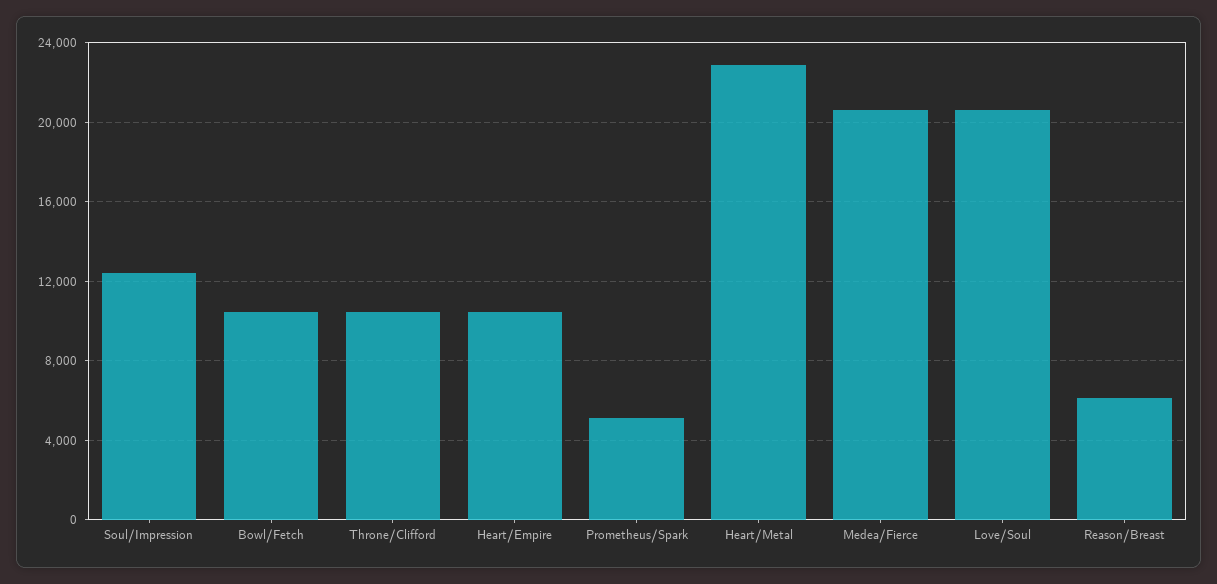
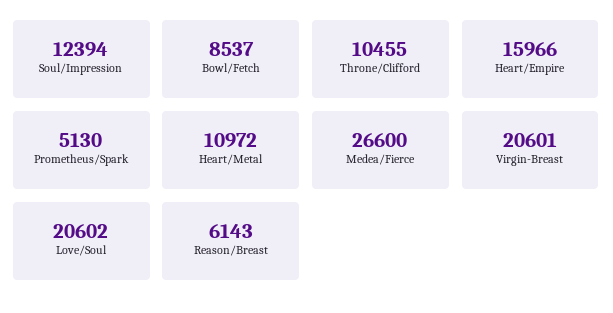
  {
    "Soul/Impression": 12394,
-   "Bowl/Fetch": 10500,
+   "Bowl/Fetch": 8537,
    "Throne/Clifford": 10455,
-   "Heart/Empire": 10500,
+   "Heart/Empire": 15966,
    "Prometheus/Spark": 5130,
-   "Heart/Metal": 23000,
+   "Heart/Metal": 10972,
-   "Medea/Fierce": 20500,
+   "Medea/Fierce": 26600,
    "Love/Soul": 20602,
-   "Reason/Breast": 6143
+   "Reason/Breast": 6143,
+   "Virgin-Breast": 20601
  }

